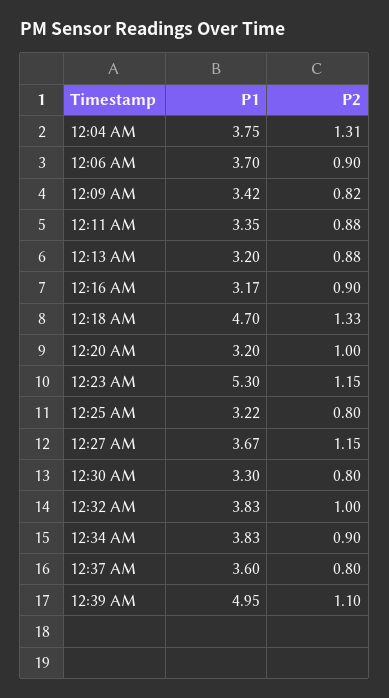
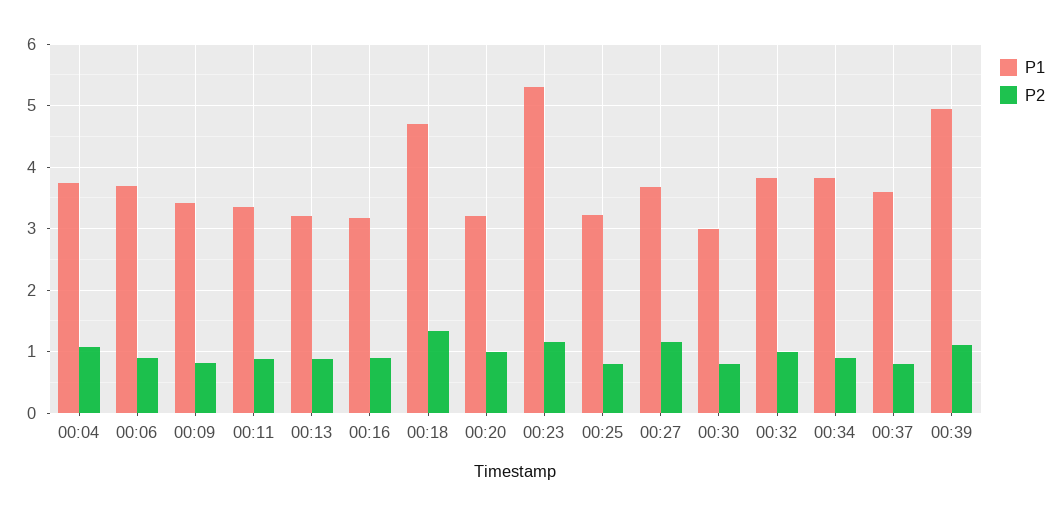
  {
    "P1": {
      "12:04 AM": 3.75,
      "12:06 AM": 3.7,
      "12:09 AM": 3.42,
      "12:11 AM": 3.35,
      "12:13 AM": 3.2,
      "12:16 AM": 3.17,
      "12:18 AM": 4.7,
      "12:20 AM": 3.2,
      "12:23 AM": 5.3,
      "12:25 AM": 3.22,
      "12:27 AM": 3.67,
-     "12:30 AM": 3.3,
+     "12:30 AM": 3,
      "12:32 AM": 3.83,
      "12:34 AM": 3.83,
      "12:37 AM": 3.6,
      "12:39 AM": 4.95
    },
    "P2": {
-     "12:04 AM": 1.31,
+     "12:04 AM": 1.1,
      "12:06 AM": 0.9,
      "12:09 AM": 0.82,
      "12:11 AM": 0.88,
      "12:13 AM": 0.88,
      "12:16 AM": 0.9,
      "12:18 AM": 1.33,
      "12:20 AM": 1,
      "12:23 AM": 1.15,
      "12:25 AM": 0.8,
      "12:27 AM": 1.15,
      "12:30 AM": 0.8,
      "12:32 AM": 1,
      "12:34 AM": 0.9,
      "12:37 AM": 0.8,
      "12:39 AM": 1.1
    }
  }

